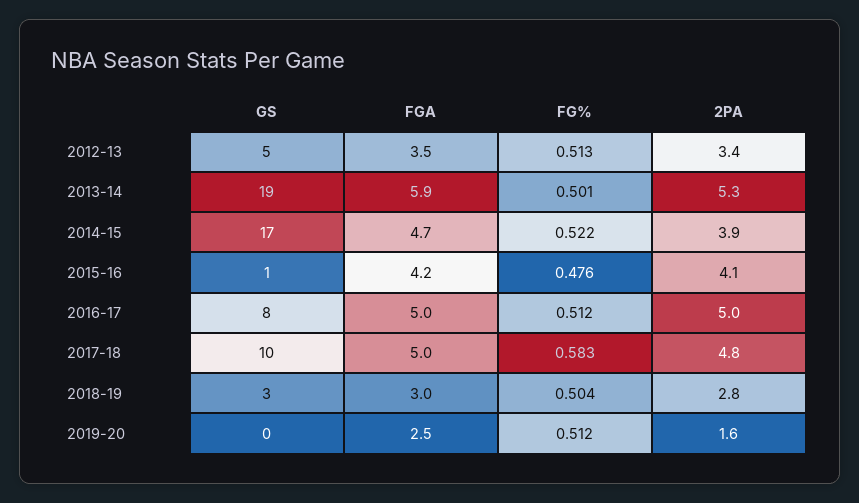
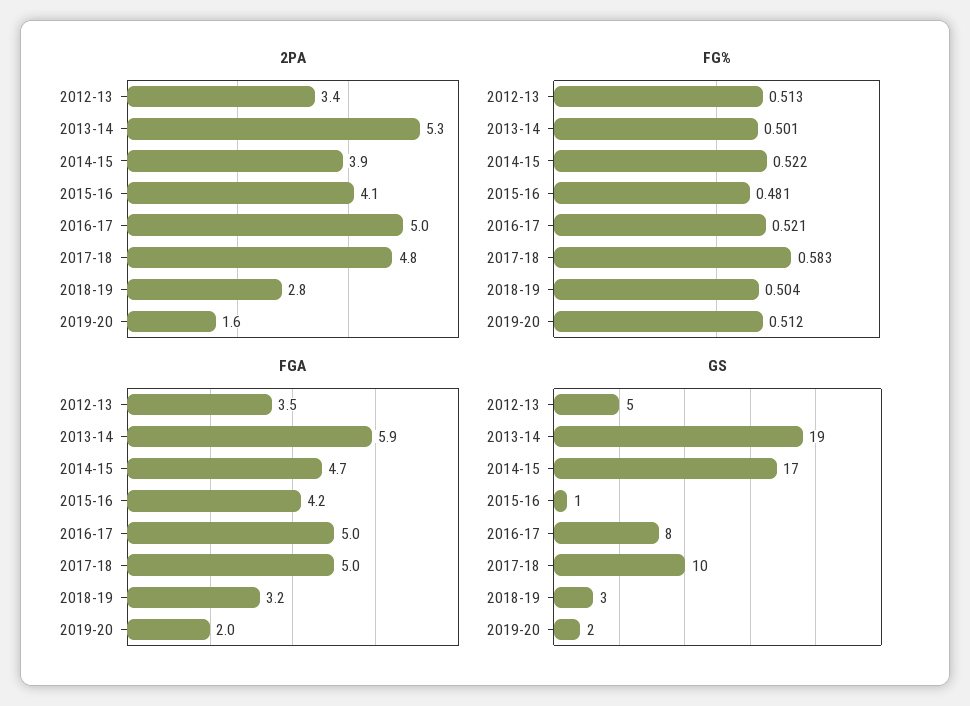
  {
    "GS": {
      "2012-13": 5,
      "2013-14": 19,
      "2014-15": 17,
      "2015-16": 1,
      "2016-17": 8,
      "2017-18": 10,
      "2018-19": 3,
-     "2019-20": 0
+     "2019-20": 2
    },
    "FGA": {
      "2012-13": 3.5,
      "2013-14": 5.9,
      "2014-15": 4.7,
      "2015-16": 4.2,
      "2016-17": 5,
      "2017-18": 5,
-     "2018-19": 3,
+     "2018-19": 3.2,
-     "2019-20": 2.5
+     "2019-20": 2
    },
    "FG%": {
      "2012-13": 0.513,
      "2013-14": 0.501,
      "2014-15": 0.522,
-     "2015-16": 0.476,
+     "2015-16": 0.481,
-     "2016-17": 0.512,
+     "2016-17": 0.521,
      "2017-18": 0.583,
      "2018-19": 0.504,
      "2019-20": 0.512
    },
    "2PA": {
      "2012-13": 3.4,
      "2013-14": 5.3,
      "2014-15": 3.9,
      "2015-16": 4.1,
      "2016-17": 5,
      "2017-18": 4.8,
      "2018-19": 2.8,
      "2019-20": 1.6
    }
  }

